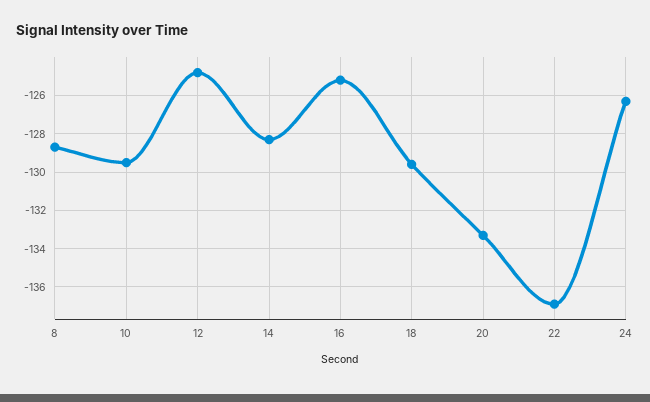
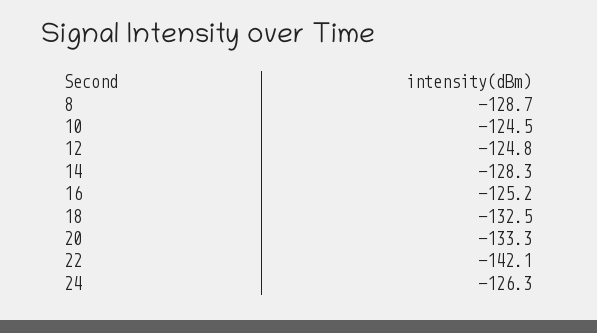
  {
    "8": -128.7,
-   "10": -129.5,
+   "10": -124.5,
    "12": -124.8,
    "14": -128.3,
    "16": -125.2,
-   "18": -129.5,
+   "18": -132.5,
    "20": -133.3,
-   "22": -137,
+   "22": -142.1,
    "24": -126.3
  }

